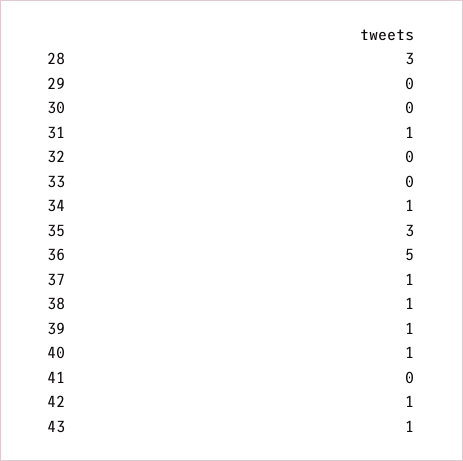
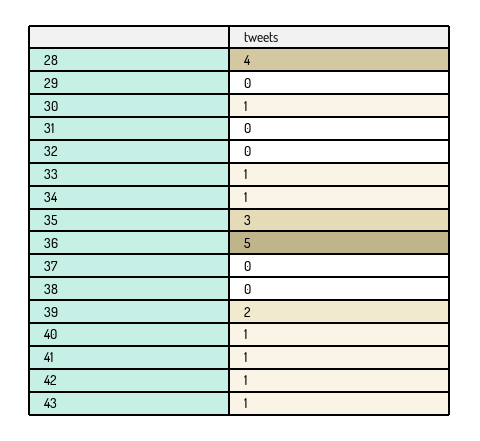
  {
-   "28": 3,
+   "28": 4,
    "29": 0,
-   "30": 0,
+   "30": 1,
-   "31": 1,
+   "31": 0,
    "32": 0,
-   "33": 0,
+   "33": 1,
    "34": 1,
    "35": 3,
    "36": 5,
-   "37": 1,
+   "37": 0,
-   "38": 1,
+   "38": 0,
-   "39": 1,
+   "39": 2,
    "40": 1,
-   "41": 0,
+   "41": 1,
    "42": 1,
    "43": 1
  }

